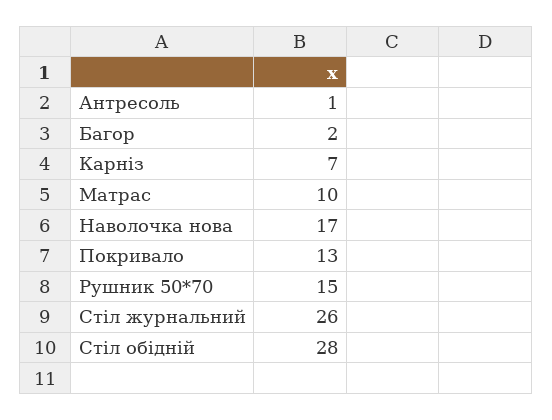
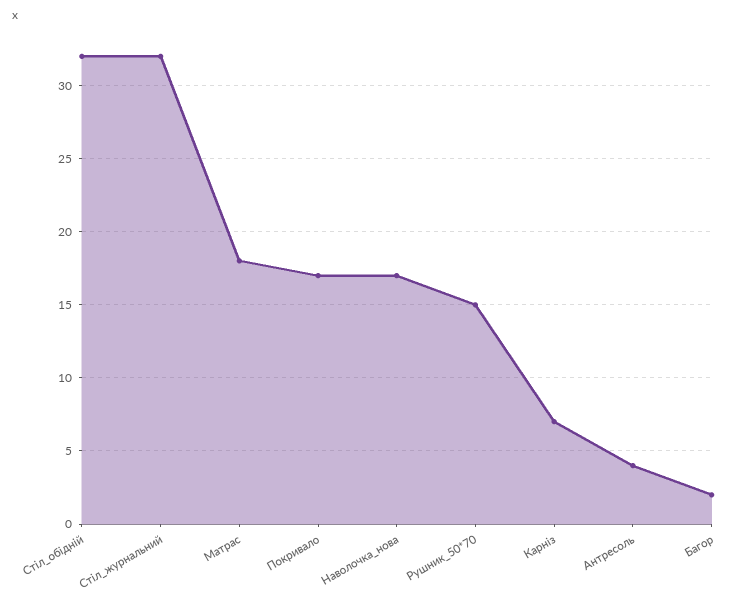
  {
-   "Антресоль": 1,
+   "Антресоль": 4,
    "Багор": 2,
    "Карніз": 7,
-   "Матрас": 10,
+   "Матрас": 18,
    "Наволочка нова": 17,
-   "Покривало": 13,
+   "Покривало": 17,
    "Рушник 50*70": 15,
-   "Стіл журнальний": 26,
+   "Стіл журнальний": 32,
-   "Стіл обідній": 28
+   "Стіл обідній": 32
  }

